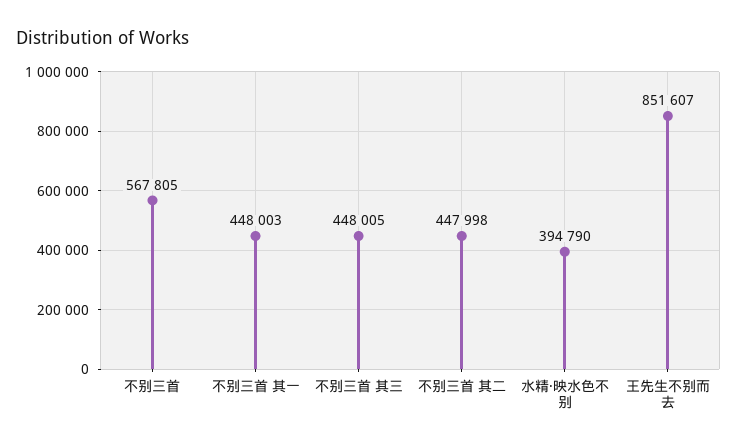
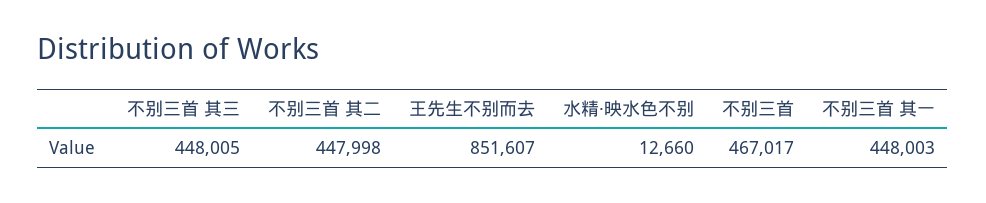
  {
-   "不别三首": 567805,
+   "不别三首": 467017,
    "不别三首 其一": 448003,
    "不别三首 其三": 448005,
    "不别三首 其二": 447998,
-   "水精·映水色不别": 394790,
+   "水精·映水色不别": 12660,
    "王先生不别而去": 851607
  }

